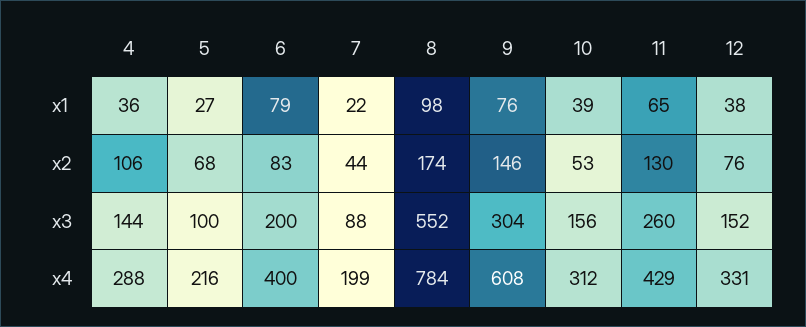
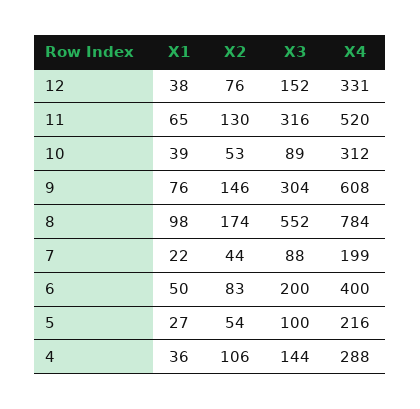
  {
    "4": {
      "x1": 36,
      "x2": 106,
      "x3": 144,
      "x4": 288
    },
    "5": {
      "x1": 27,
-     "x2": 68,
+     "x2": 54,
      "x3": 100,
      "x4": 216
    },
    "6": {
-     "x1": 79,
+     "x1": 50,
      "x2": 83,
      "x3": 200,
      "x4": 400
    },
    "7": {
      "x1": 22,
      "x2": 44,
      "x3": 88,
      "x4": 199
    },
    "8": {
      "x1": 98,
      "x2": 174,
      "x3": 552,
      "x4": 784
    },
    "9": {
      "x1": 76,
      "x2": 146,
      "x3": 304,
      "x4": 608
    },
    "10": {
      "x1": 39,
      "x2": 53,
-     "x3": 156,
+     "x3": 89,
      "x4": 312
    },
    "11": {
      "x1": 65,
      "x2": 130,
-     "x3": 260,
+     "x3": 316,
-     "x4": 429
+     "x4": 520
    },
    "12": {
      "x1": 38,
      "x2": 76,
      "x3": 152,
      "x4": 331
    }
  }

